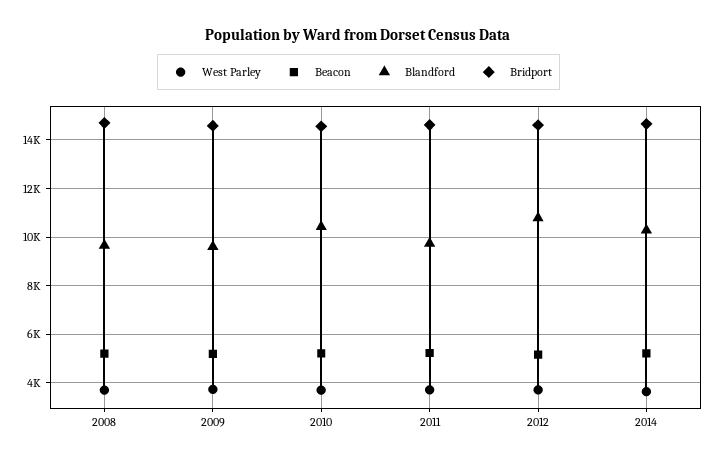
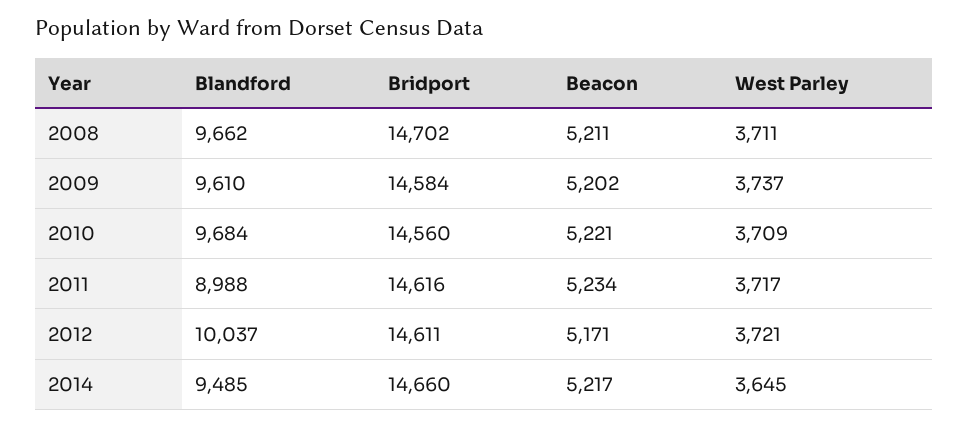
  {
    "West Parley": {
      "2008": 3711,
      "2009": 3737,
      "2010": 3709,
      "2011": 3717,
      "2012": 3721,
      "2014": 3645
    },
    "Beacon": {
      "2008": 5211,
      "2009": 5202,
      "2010": 5221,
      "2011": 5234,
      "2012": 5171,
      "2014": 5217
    },
    "Blandford": {
      "2008": 9662,
      "2009": 9610,
-     "2010": 10500,
+     "2010": 9684,
-     "2011": 9750,
+     "2011": 8988,
-     "2012": 10750,
+     "2012": 10037,
-     "2014": 10250
+     "2014": 9485
    },
    "Bridport": {
      "2008": 14702,
      "2009": 14584,
      "2010": 14560,
      "2011": 14616,
      "2012": 14611,
      "2014": 14660
    }
  }

